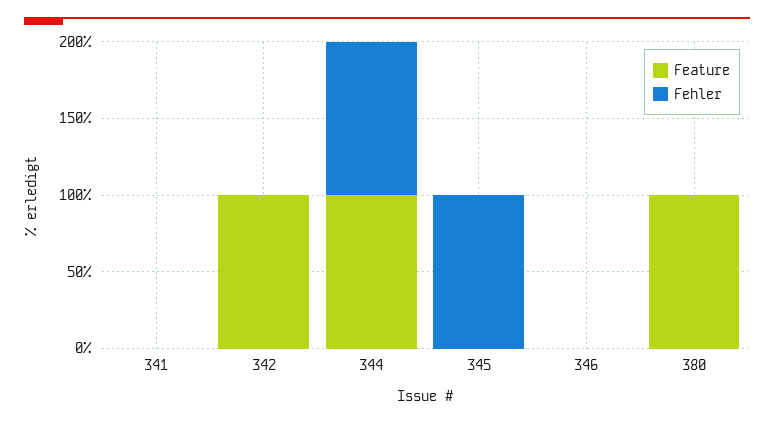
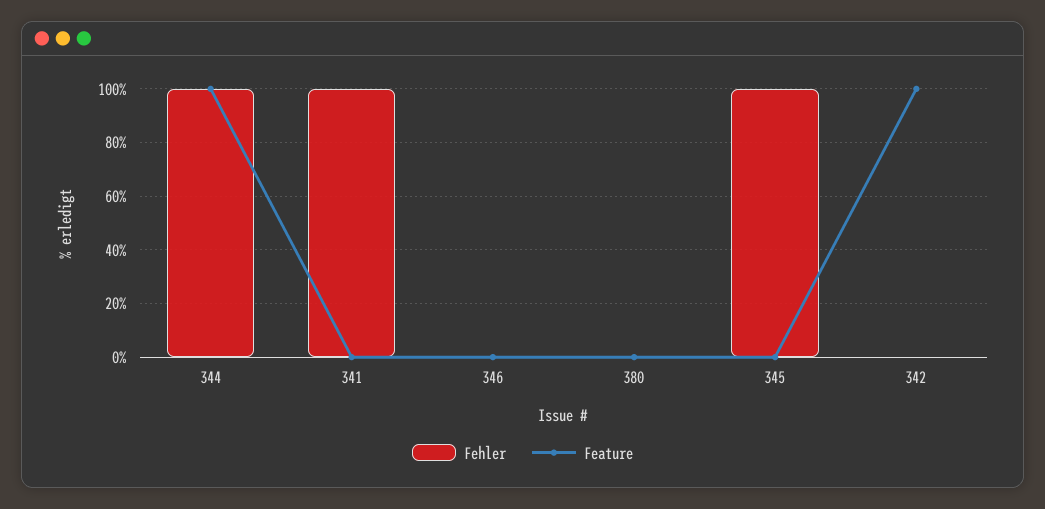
  {
    "Feature": {
      "341": 0,
      "342": 100,
      "344": 100,
      "345": 0,
      "346": 0,
-     "380": 100
+     "380": 0
    },
    "Fehler": {
-     "341": 0,
+     "341": 100,
      "342": 0,
      "344": 100,
      "345": 100,
      "346": 0,
      "380": 0
    }
  }

